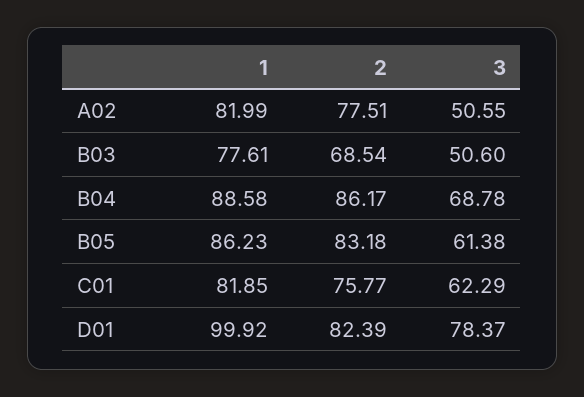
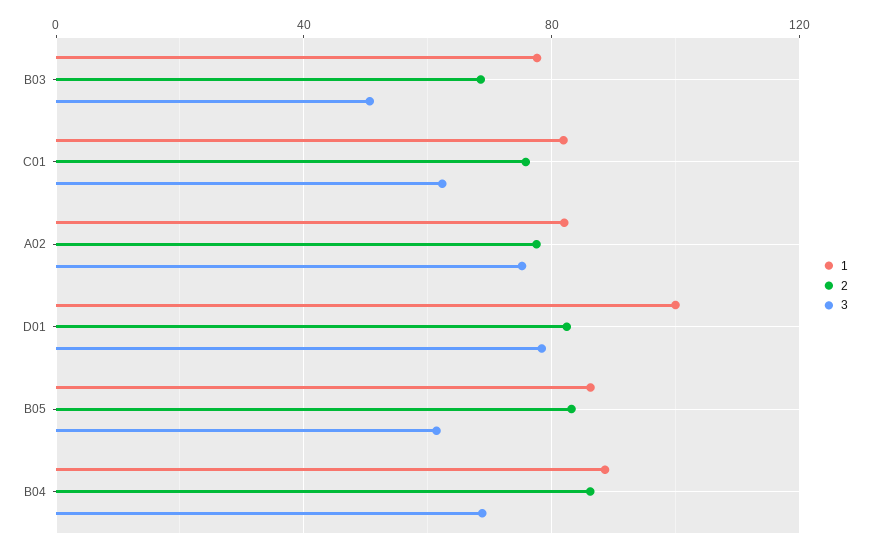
  {
    "1": {
      "A02": 81.99,
      "B03": 77.61,
      "B04": 88.58,
      "B05": 86.23,
      "C01": 81.85,
      "D01": 99.92
    },
    "2": {
      "A02": 77.51,
      "B03": 68.54,
      "B04": 86.17,
      "B05": 83.18,
      "C01": 75.77,
      "D01": 82.39
    },
    "3": {
-     "A02": 50.55,
+     "A02": 75,
      "B03": 50.6,
      "B04": 68.78,
      "B05": 61.38,
      "C01": 62.29,
      "D01": 78.37
    }
  }

